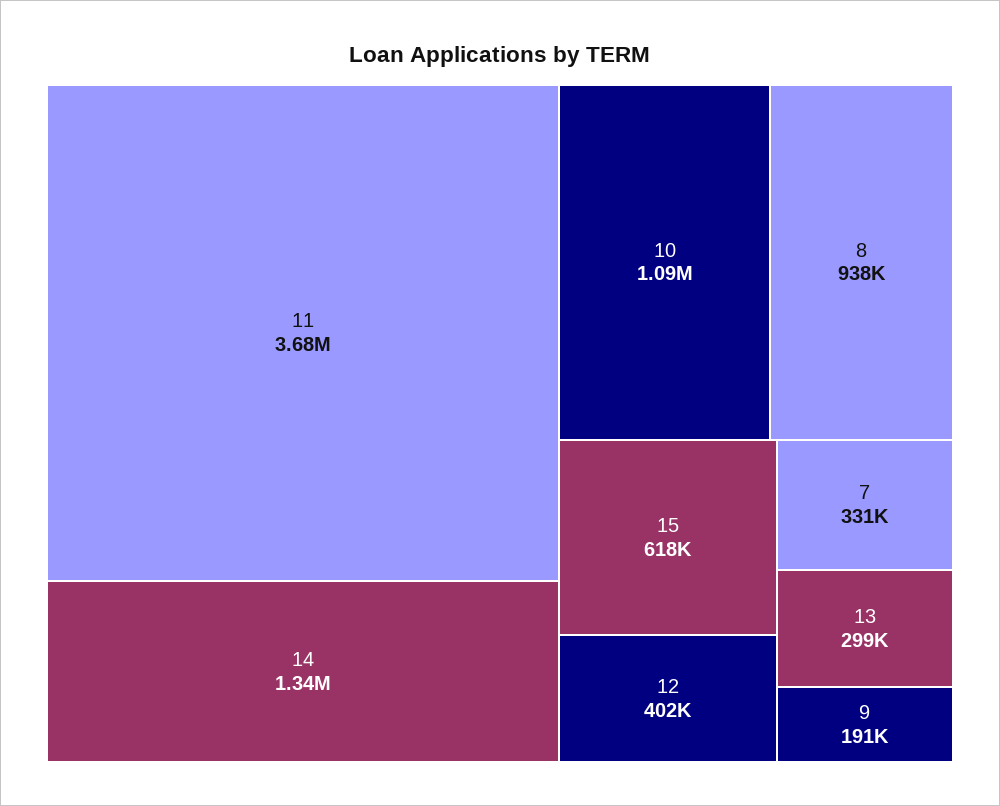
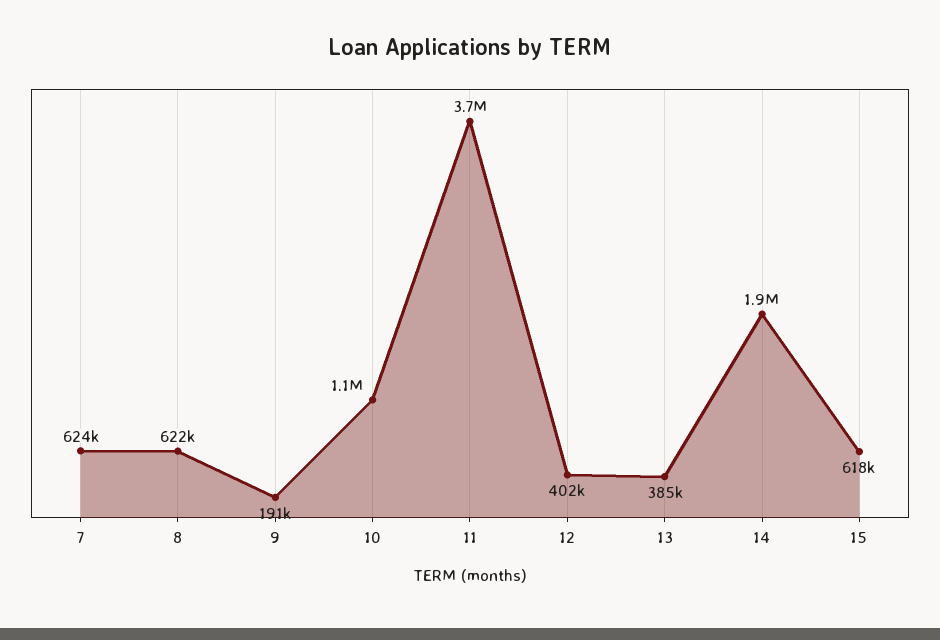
  {
    "11": 3680000,
-   "14": 1340000,
+   "14": 1900000,
    "10": 1090000,
-   "8": 938000,
+   "8": 622000,
    "15": 618000,
    "12": 402000,
-   "7": 331000,
+   "7": 624000,
-   "13": 299000,
+   "13": 385000,
    "9": 191000
  }

